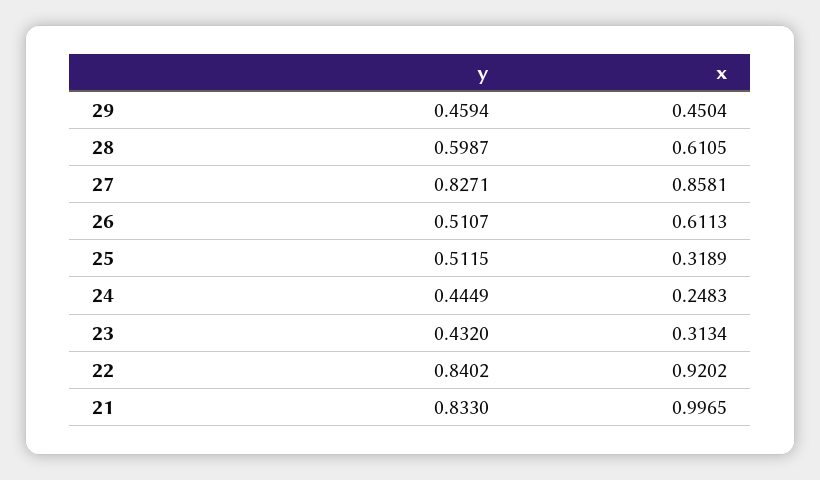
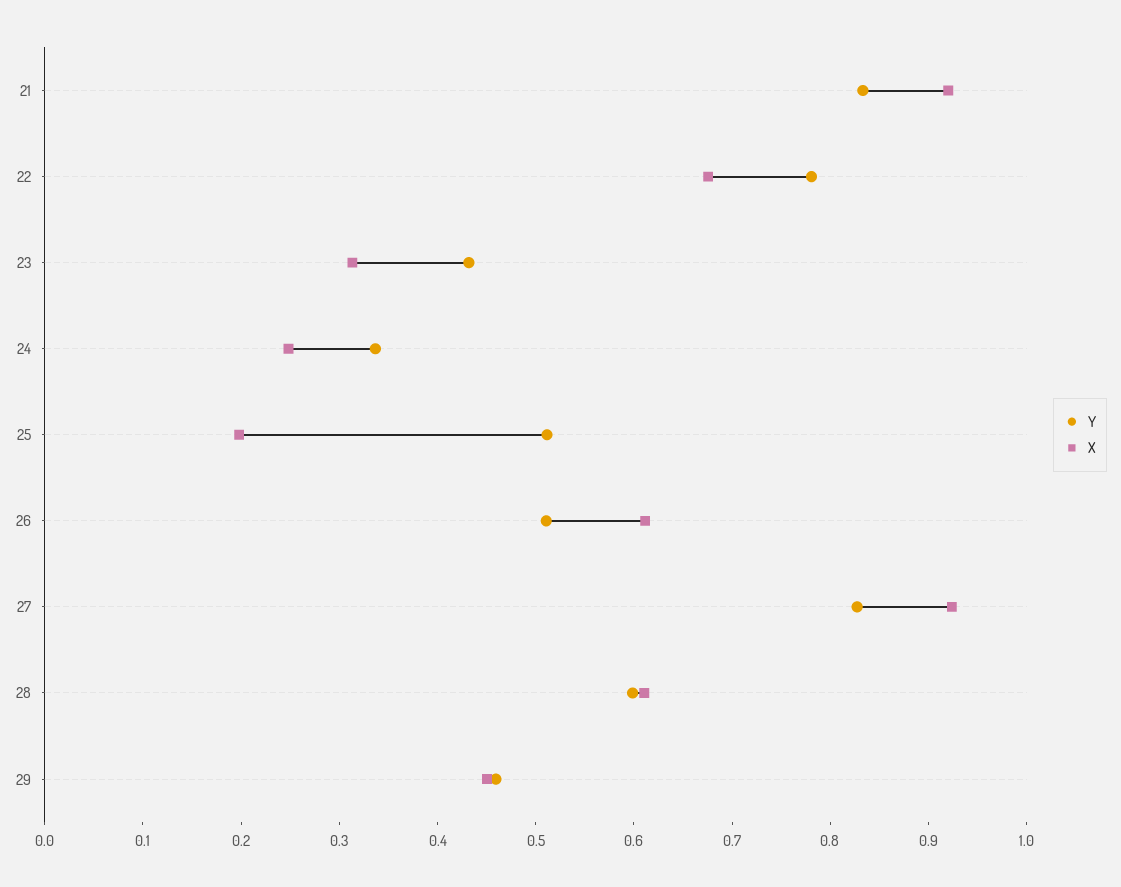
  {
    "y": {
      "29": 0.4594,
      "28": 0.5987,
      "27": 0.8271,
      "26": 0.5107,
      "25": 0.5115,
-     "24": 0.4449,
+     "24": 0.34,
      "23": 0.432,
-     "22": 0.8402,
+     "22": 0.78,
      "21": 0.833
    },
    "x": {
      "29": 0.4504,
      "28": 0.6105,
-     "27": 0.8581,
+     "27": 0.92,
      "26": 0.6113,
-     "25": 0.3189,
+     "25": 0.2,
      "24": 0.2483,
      "23": 0.3134,
-     "22": 0.9202,
+     "22": 0.68,
-     "21": 0.9965
+     "21": 0.92
    }
  }

